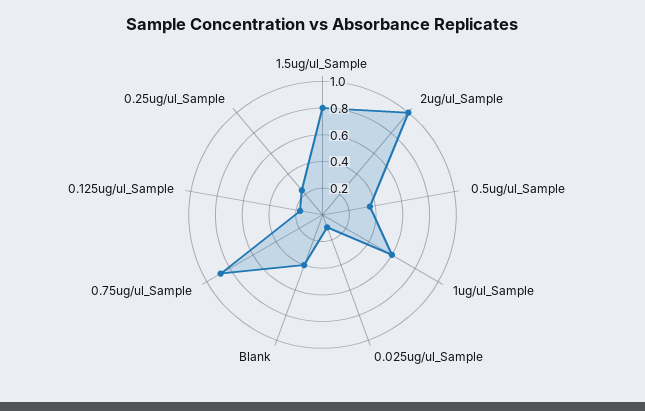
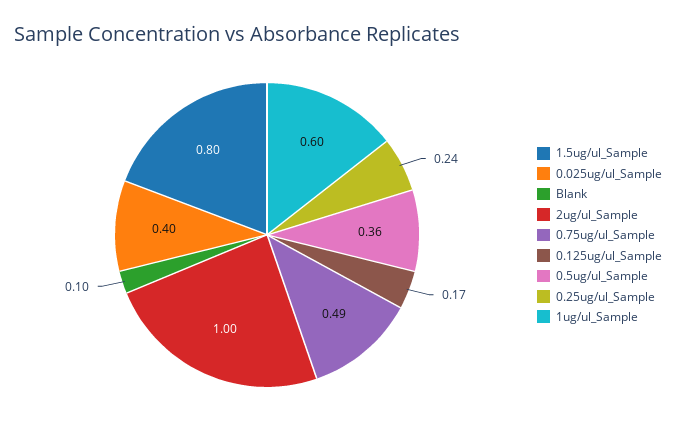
  {
    "1.5ug/ul_Sample": 0.8,
    "2ug/ul_Sample": 1,
    "0.5ug/ul_Sample": 0.36,
    "1ug/ul_Sample": 0.6,
-   "0.025ug/ul_Sample": 0.1,
+   "0.025ug/ul_Sample": 0.4,
-   "Blank": 0.4,
+   "Blank": 0.1,
-   "0.75ug/ul_Sample": 0.9,
+   "0.75ug/ul_Sample": 0.49,
    "0.125ug/ul_Sample": 0.17,
    "0.25ug/ul_Sample": 0.24
  }

